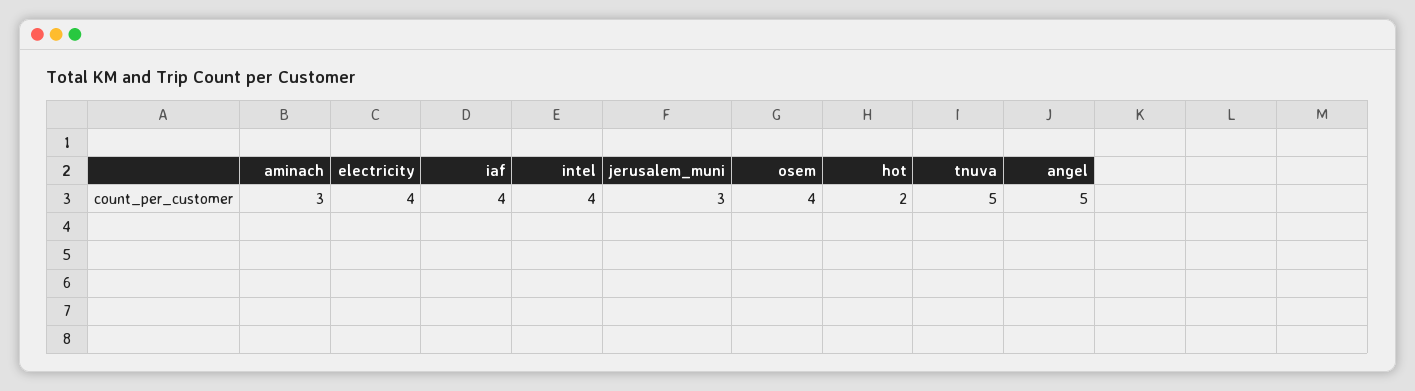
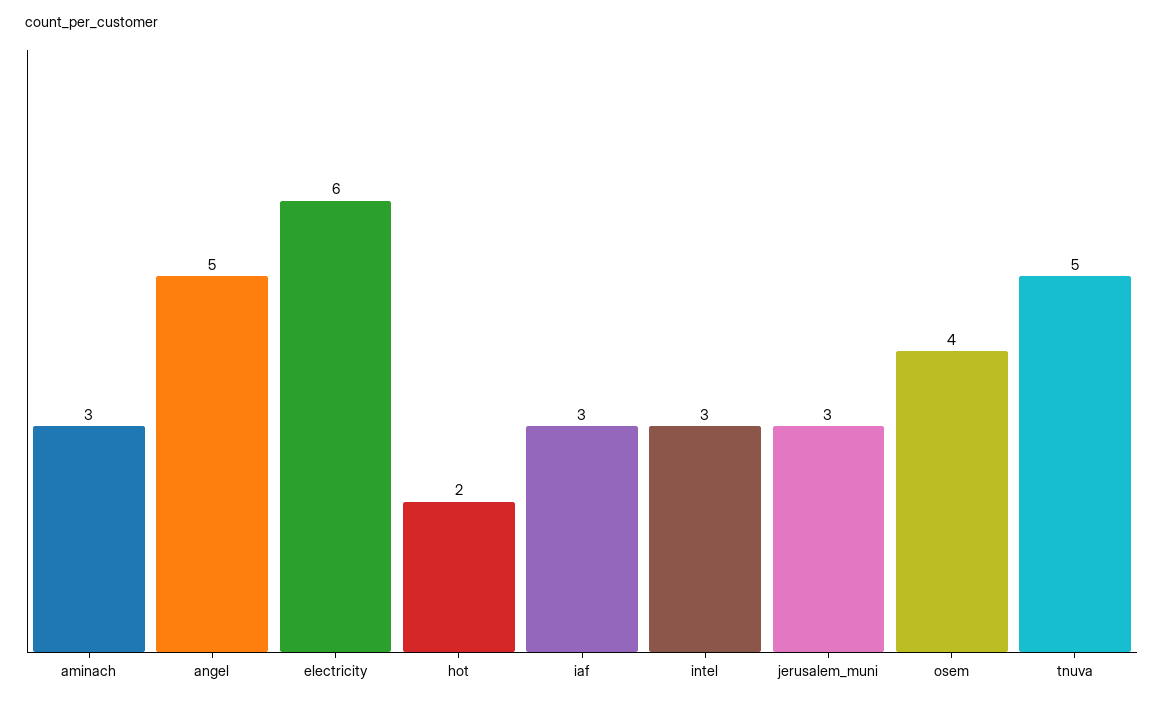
  {
    "aminach": 3,
-   "electricity": 4,
+   "electricity": 6,
-   "iaf": 4,
+   "iaf": 3,
-   "intel": 4,
+   "intel": 3,
    "jerusalem_muni": 3,
    "osem": 4,
    "hot": 2,
    "tnuva": 5,
    "angel": 5
  }

